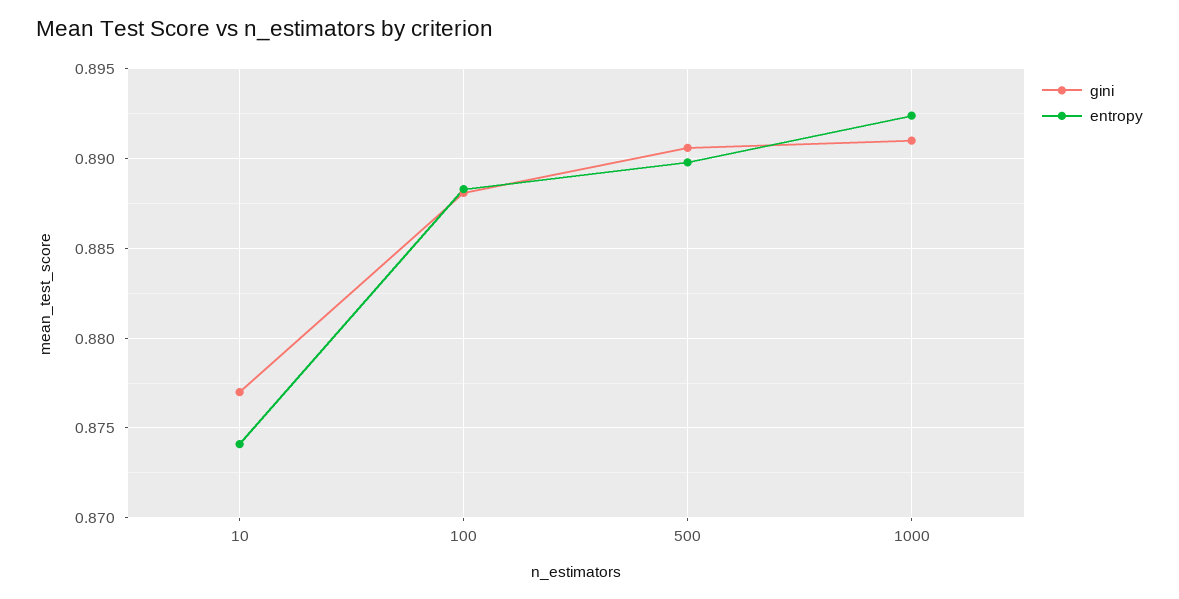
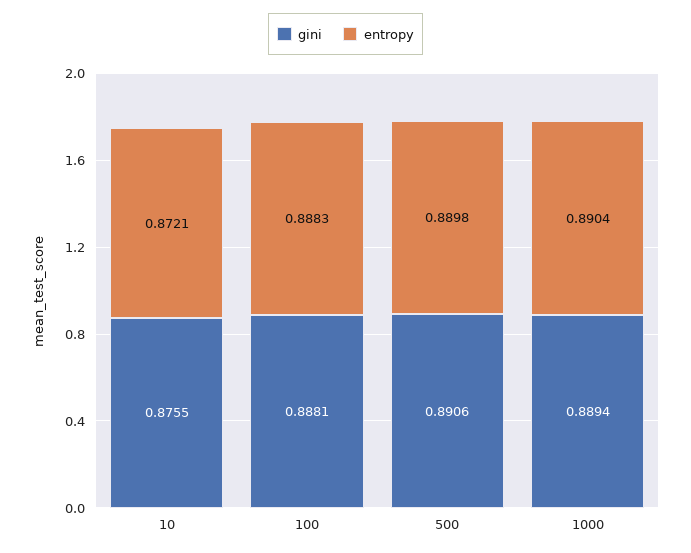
  {
    "gini": {
-     "10": 0.877,
+     "10": 0.8755,
      "100": 0.8881,
      "500": 0.8906,
-     "1000": 0.891
+     "1000": 0.8894
    },
    "entropy": {
-     "10": 0.874,
+     "10": 0.8721,
      "100": 0.8883,
      "500": 0.8898,
-     "1000": 0.8925
+     "1000": 0.8904
    }
  }

